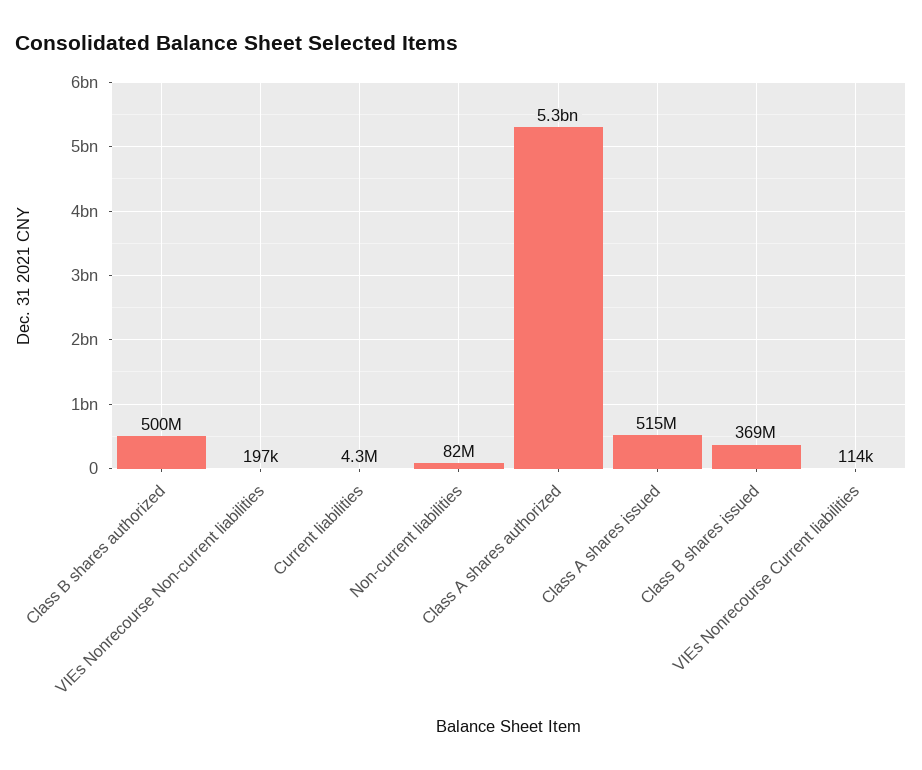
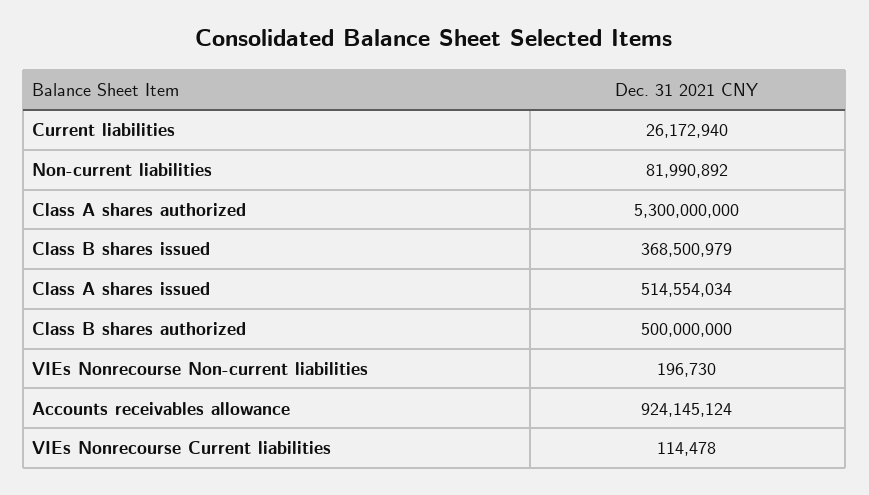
  {
    "Class B shares authorized": 500000000,
    "VIEs Nonrecourse Non-current liabilities": 196730,
-   "Current liabilities": 4300000,
+   "Current liabilities": 26172940,
    "Non-current liabilities": 81990892,
    "Class A shares authorized": 5300000000,
    "Class A shares issued": 514554034,
    "Class B shares issued": 368500979,
-   "VIEs Nonrecourse Current liabilities": 114478
+   "VIEs Nonrecourse Current liabilities": 114478,
+   "Accounts receivables allowance": 924145124
  }

